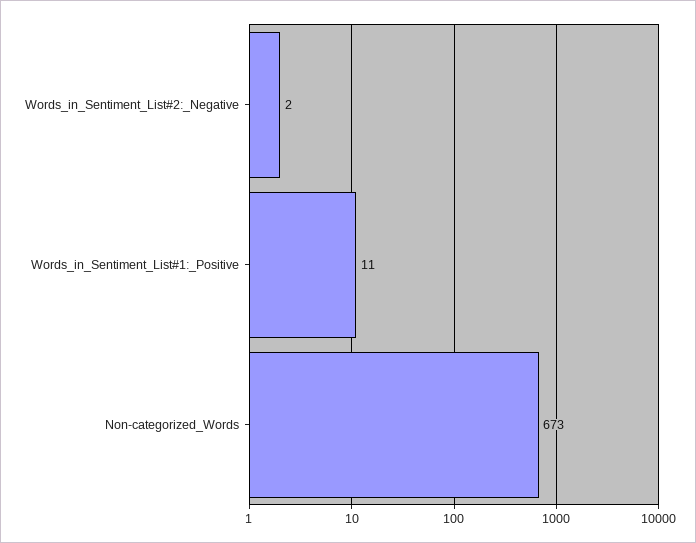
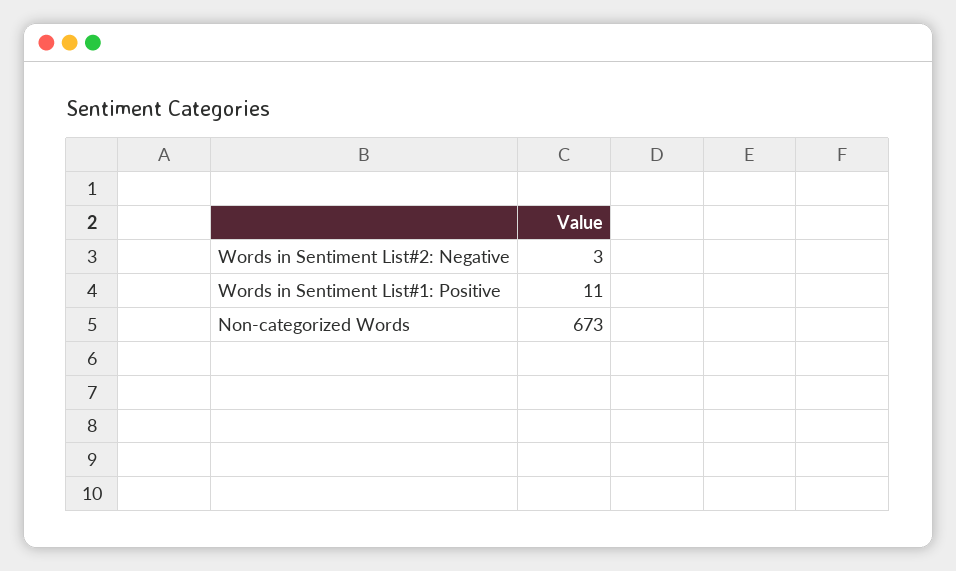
  {
-   "Words_in_Sentiment_List#2:_Negative": 2,
+   "Words_in_Sentiment_List#2:_Negative": 3,
    "Words_in_Sentiment_List#1:_Positive": 11,
    "Non-categorized_Words": 673
  }

